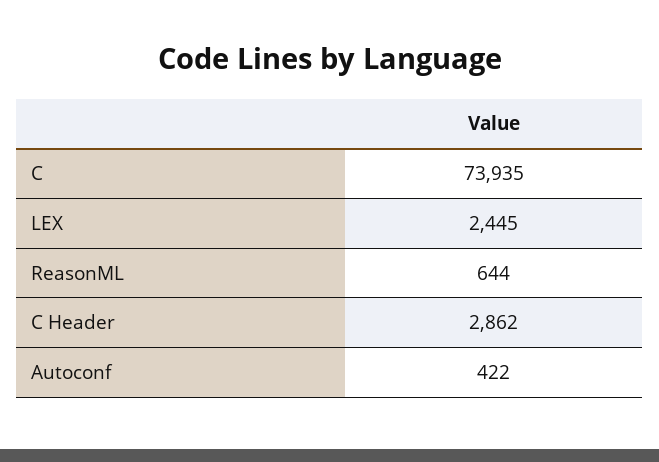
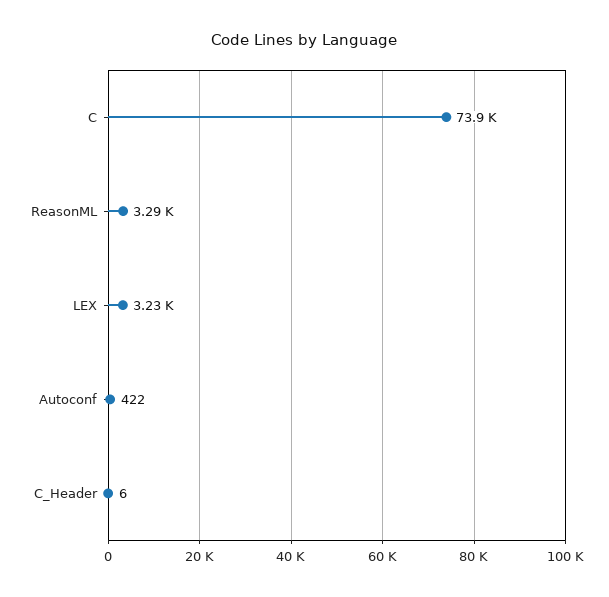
  {
    "C": 73935,
-   "LEX": 2445,
+   "LEX": 3230,
-   "ReasonML": 644,
+   "ReasonML": 3290,
-   "C Header": 2862,
+   "C Header": 6,
    "Autoconf": 422
  }

